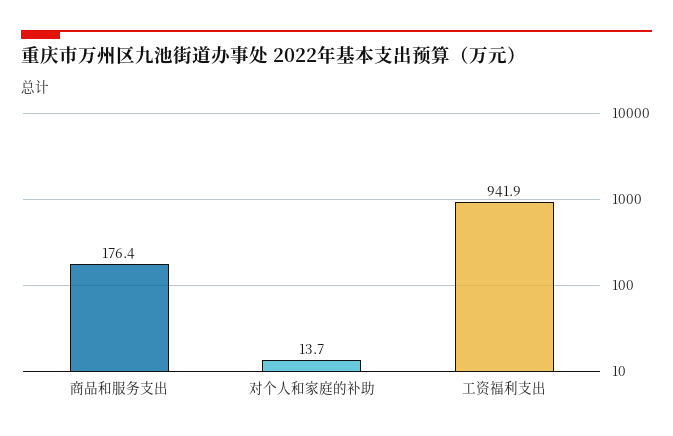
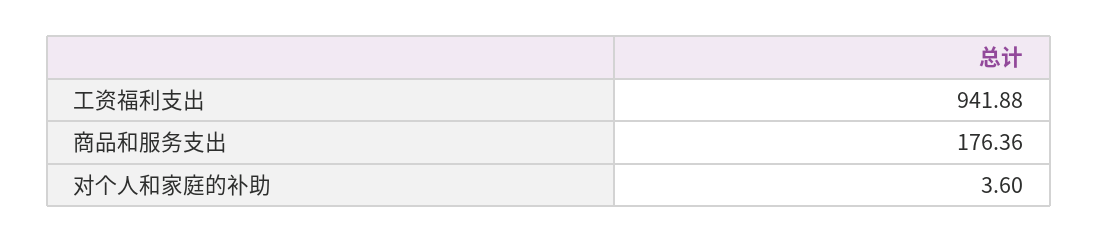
  {
    "商品和服务支出": 176.36,
-   "对个人和家庭的补助": 13.7,
+   "对个人和家庭的补助": 3.6,
    "工资福利支出": 941.88
  }

